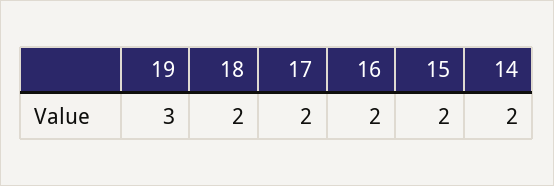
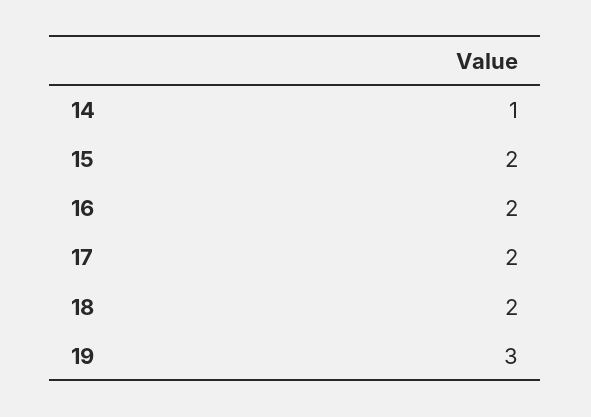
  {
    "19": 3,
    "18": 2,
    "17": 2,
    "16": 2,
    "15": 2,
-   "14": 2
+   "14": 1
  }

